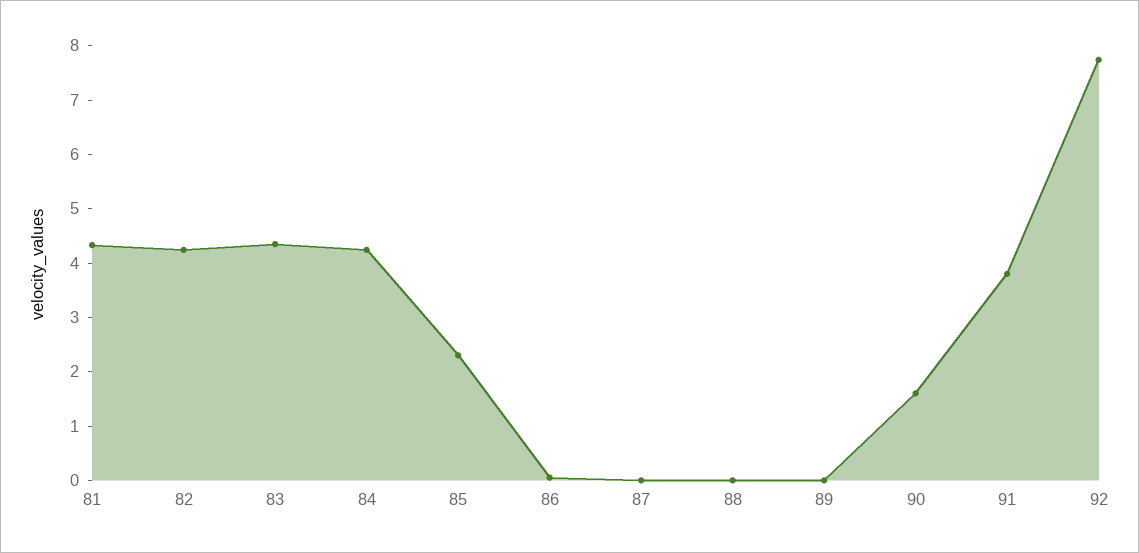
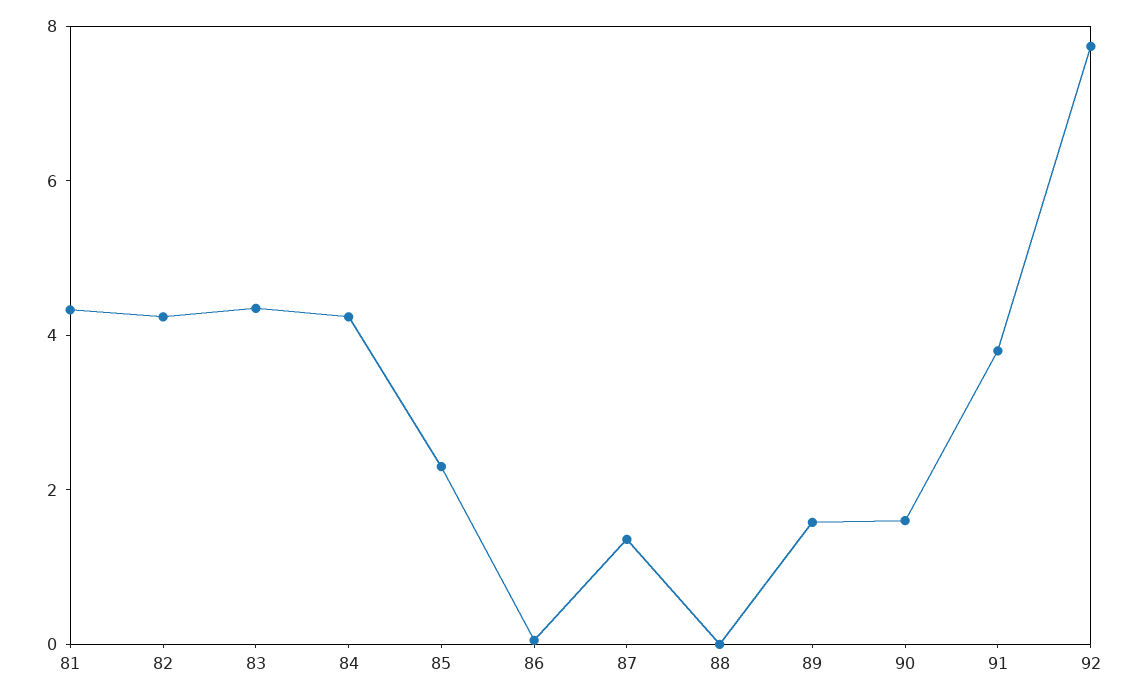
  {
    "81": 4.4,
    "82": 4.2,
    "83": 4.4,
    "84": 4.2,
    "85": 2.4,
    "86": 0,
-   "87": 0,
+   "87": 1.5,
    "88": 0,
-   "89": 0,
+   "89": 1.5,
    "90": 1.6,
    "91": 3.8,
    "92": 7.8
  }

